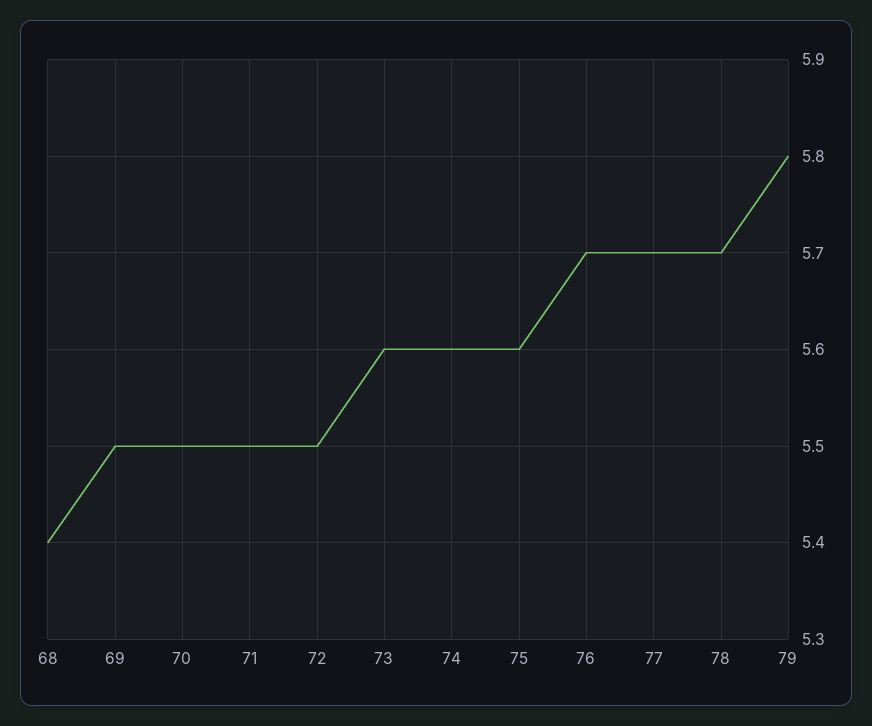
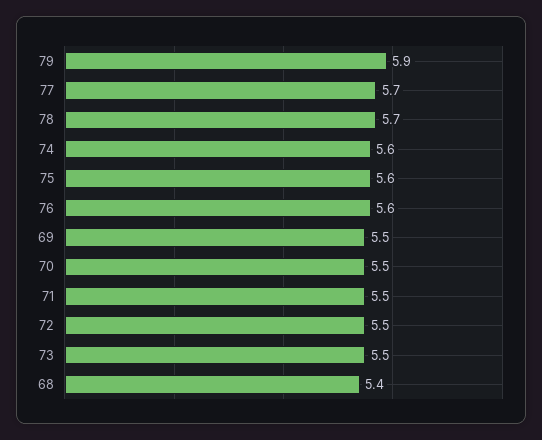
  {
    "68": 5.4,
    "69": 5.5,
    "70": 5.5,
    "71": 5.5,
    "72": 5.5,
-   "73": 5.6,
+   "73": 5.5,
    "74": 5.6,
    "75": 5.6,
-   "76": 5.7,
+   "76": 5.6,
    "77": 5.7,
    "78": 5.7,
-   "79": 5.8
+   "79": 5.9
  }

